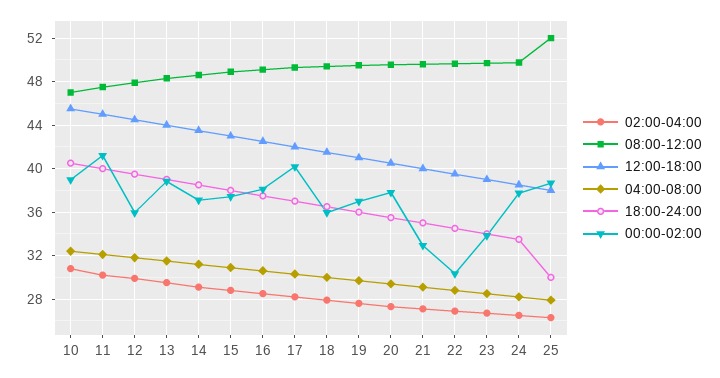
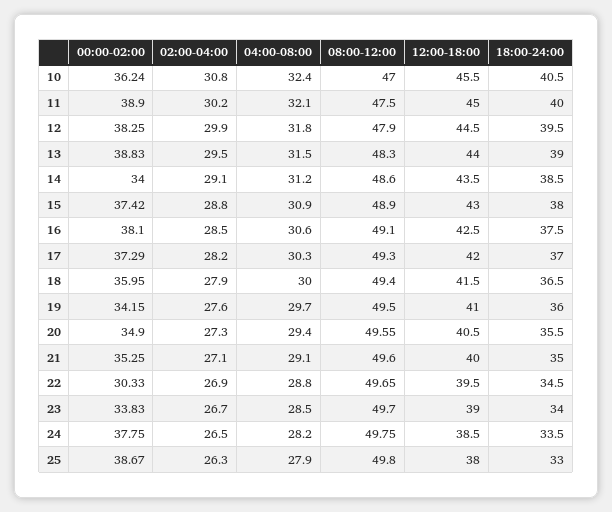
  {
    "02:00-04:00": {
      "10": 30.8,
      "11": 30.2,
      "12": 29.9,
      "13": 29.5,
      "14": 29.1,
      "15": 28.8,
      "16": 28.5,
      "17": 28.2,
      "18": 27.9,
      "19": 27.6,
      "20": 27.3,
      "21": 27.1,
      "22": 26.9,
      "23": 26.7,
      "24": 26.5,
      "25": 26.3
    },
    "08:00-12:00": {
      "10": 47,
      "11": 47.5,
      "12": 47.9,
      "13": 48.3,
      "14": 48.6,
      "15": 48.9,
      "16": 49.1,
      "17": 49.3,
      "18": 49.4,
      "19": 49.5,
      "20": 49.55,
      "21": 49.6,
      "22": 49.65,
      "23": 49.7,
      "24": 49.75,
-     "25": 52
+     "25": 49.8
    },
    "12:00-18:00": {
      "10": 45.5,
      "11": 45,
      "12": 44.5,
      "13": 44,
      "14": 43.5,
      "15": 43,
      "16": 42.5,
      "17": 42,
      "18": 41.5,
      "19": 41,
      "20": 40.5,
      "21": 40,
      "22": 39.5,
      "23": 39,
      "24": 38.5,
      "25": 38
    },
    "04:00-08:00": {
      "10": 32.4,
      "11": 32.1,
      "12": 31.8,
      "13": 31.5,
      "14": 31.2,
      "15": 30.9,
      "16": 30.6,
      "17": 30.3,
      "18": 30,
      "19": 29.7,
      "20": 29.4,
      "21": 29.1,
      "22": 28.8,
      "23": 28.5,
      "24": 28.2,
      "25": 27.9
    },
    "18:00-24:00": {
      "10": 40.5,
      "11": 40,
      "12": 39.5,
      "13": 39,
      "14": 38.5,
      "15": 38,
      "16": 37.5,
      "17": 37,
      "18": 36.5,
      "19": 36,
      "20": 35.5,
      "21": 35,
      "22": 34.5,
      "23": 34,
      "24": 33.5,
-     "25": 30
+     "25": 33
    },
    "00:00-02:00": {
-     "10": 39,
+     "10": 36.24,
-     "11": 41,
+     "11": 38.9,
-     "12": 36,
+     "12": 38.25,
      "13": 38.83,
-     "14": 37,
+     "14": 34,
      "15": 37.42,
      "16": 38.1,
-     "17": 40,
+     "17": 37.29,
      "18": 35.95,
-     "19": 37,
+     "19": 34.15,
-     "20": 38,
+     "20": 34.9,
-     "21": 33,
+     "21": 35.25,
      "22": 30.33,
      "23": 33.83,
      "24": 37.75,
      "25": 38.67
    }
  }

